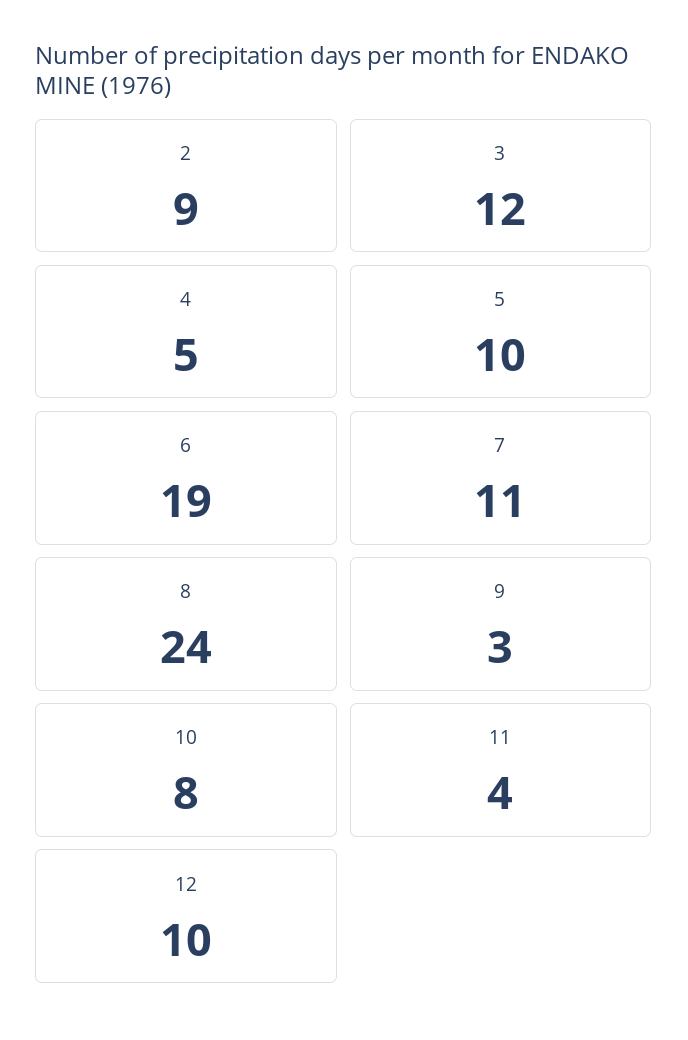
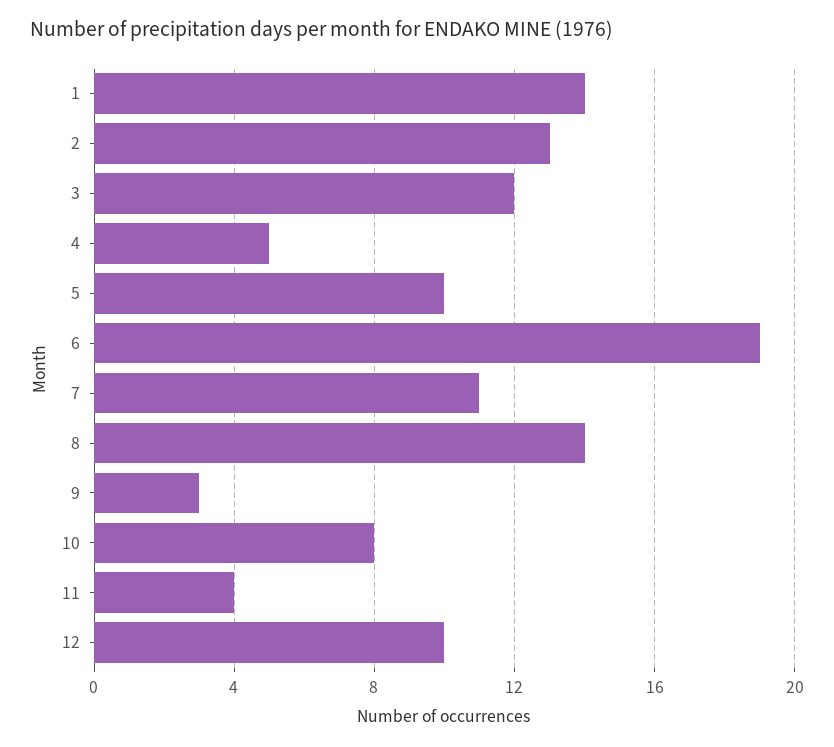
  {
-   "2": 9,
+   "2": 13,
    "3": 12,
    "4": 5,
    "5": 10,
    "6": 19,
    "7": 11,
-   "8": 24,
+   "8": 14,
    "9": 3,
    "10": 8,
    "11": 4,
-   "12": 10
+   "12": 10,
+   "1": 14
  }

